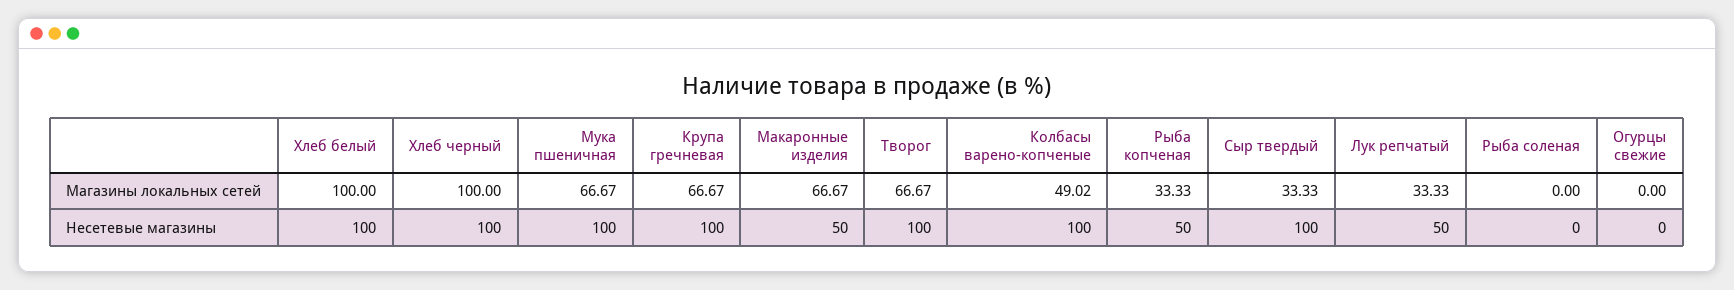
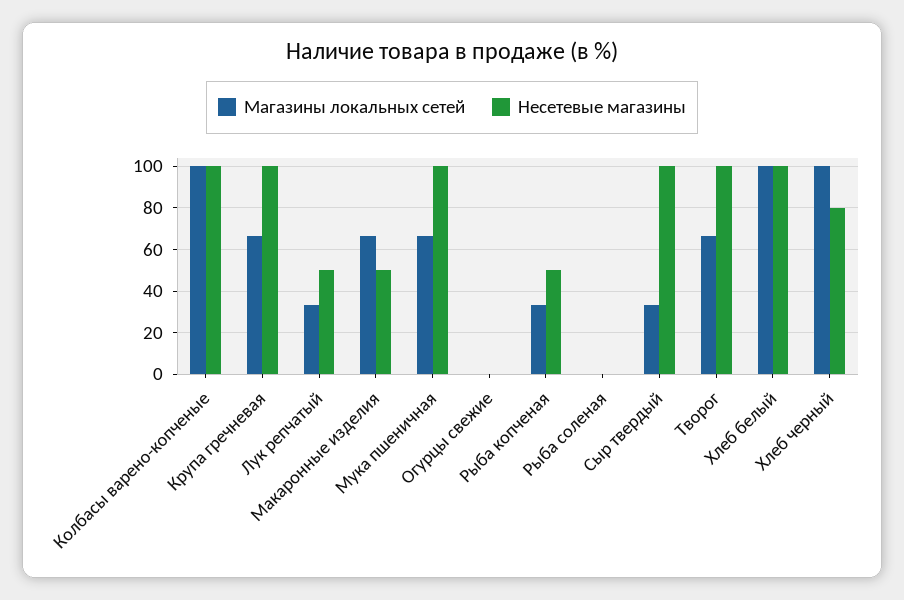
  {
    "Магазины локальных сетей": {
      "Хлеб белый": 100,
      "Хлеб черный": 100,
      "Мука пшеничная": 66.67,
      "Крупа гречневая": 66.67,
      "Макаронные изделия": 66.67,
      "Творог": 66.67,
-     "Колбасы варено-копченые": 49.02,
+     "Колбасы варено-копченые": 100,
      "Рыба копченая": 33.33,
      "Сыр твердый": 33.33,
      "Лук репчатый": 33.33,
      "Рыба соленая": 0,
      "Огурцы свежие": 0
    },
    "Несетевые магазины": {
      "Хлеб белый": 100,
-     "Хлеб черный": 100,
+     "Хлеб черный": 80,
      "Мука пшеничная": 100,
      "Крупа гречневая": 100,
      "Макаронные изделия": 50,
      "Творог": 100,
      "Колбасы варено-копченые": 100,
      "Рыба копченая": 50,
      "Сыр твердый": 100,
      "Лук репчатый": 50,
      "Рыба соленая": 0,
      "Огурцы свежие": 0
    }
  }

